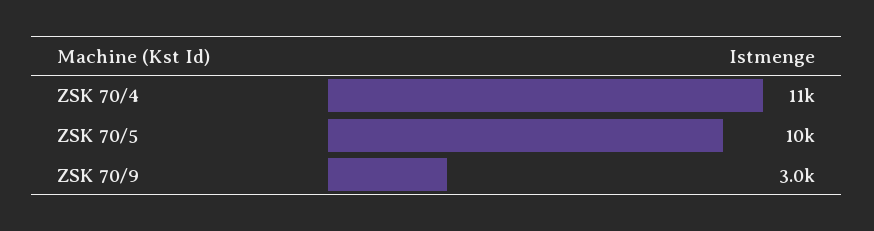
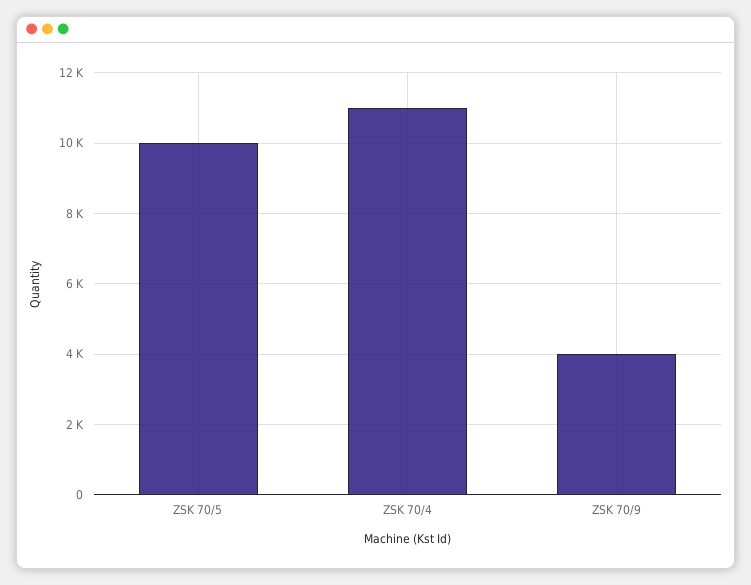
  {
    "ZSK 70/4": 11000,
    "ZSK 70/5": 10000,
-   "ZSK 70/9": 3000
+   "ZSK 70/9": 4000
  }

